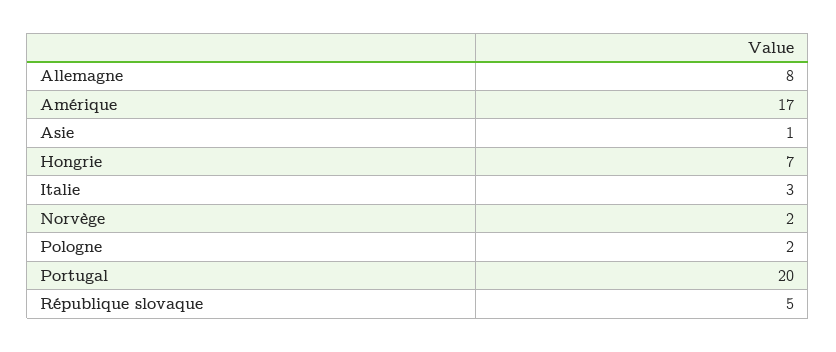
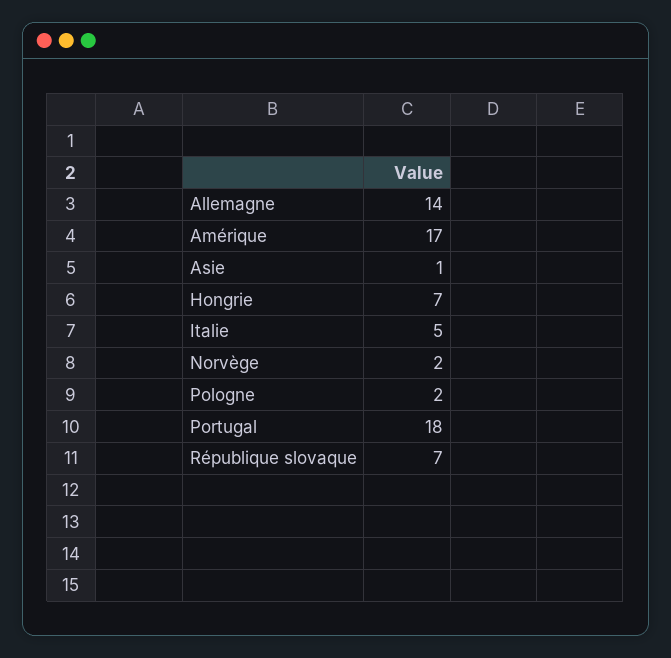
  {
-   "Allemagne": 8,
+   "Allemagne": 14,
    "Amérique": 17,
    "Asie": 1,
    "Hongrie": 7,
-   "Italie": 3,
+   "Italie": 5,
    "Norvège": 2,
    "Pologne": 2,
-   "Portugal": 20,
+   "Portugal": 18,
-   "République slovaque": 5
+   "République slovaque": 7
  }

